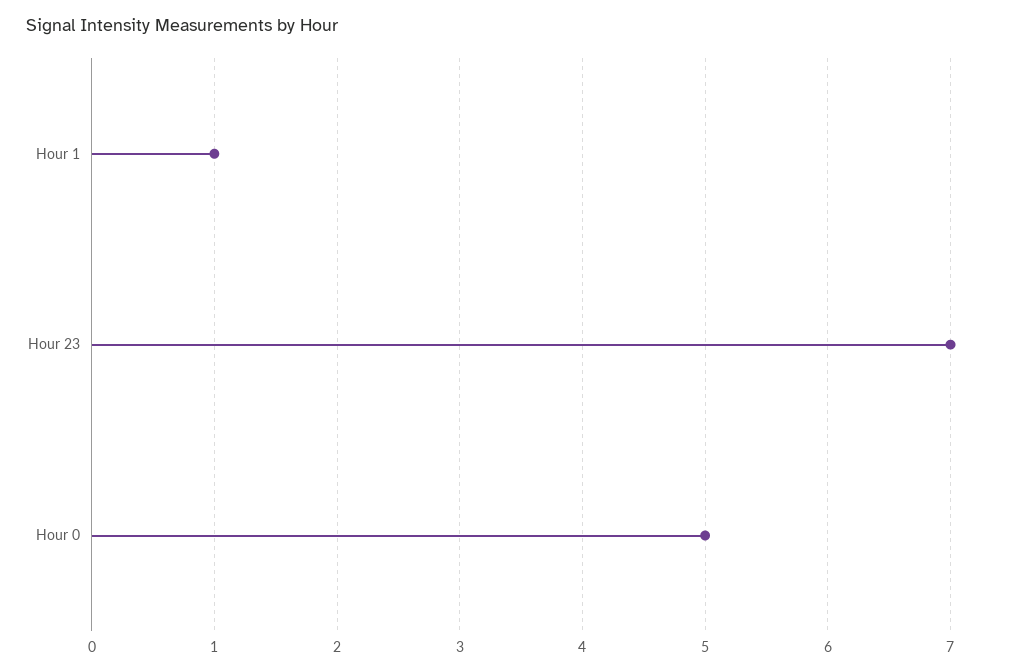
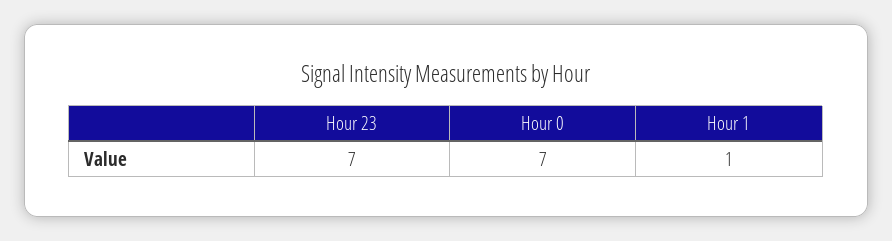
  {
    "Hour 1": 1,
    "Hour 23": 7,
-   "Hour 0": 5
+   "Hour 0": 7
  }

